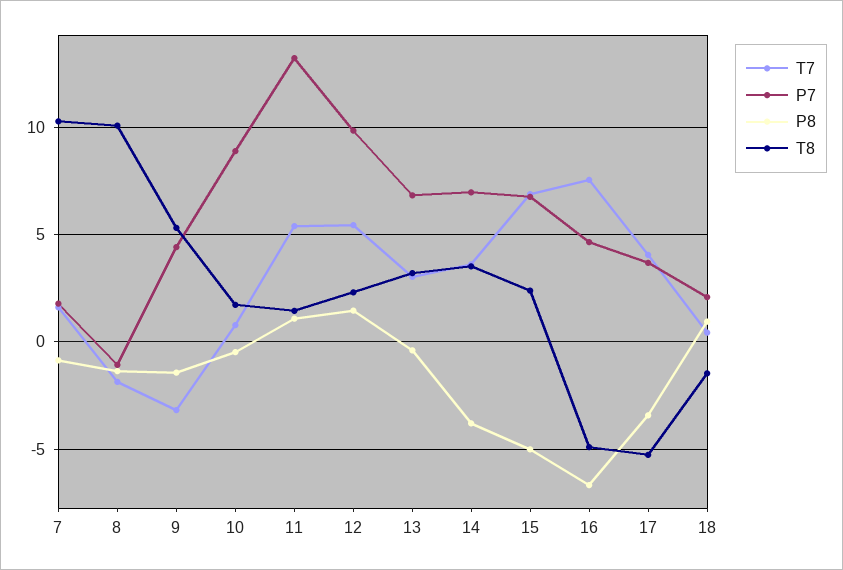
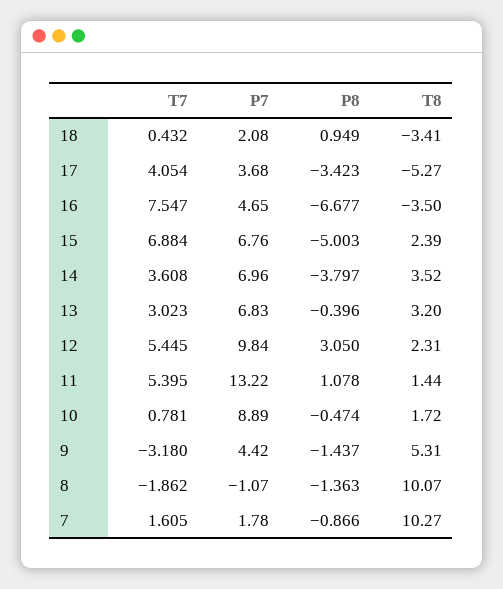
  {
    "T7": {
      "7": 1.605,
      "8": -1.862,
      "9": -3.18,
      "10": 0.781,
      "11": 5.395,
      "12": 5.445,
      "13": 3.023,
      "14": 3.608,
      "15": 6.884,
      "16": 7.547,
      "17": 4.054,
      "18": 0.432
    },
    "P7": {
      "7": 1.78,
      "8": -1.07,
      "9": 4.42,
      "10": 8.89,
      "11": 13.22,
      "12": 9.84,
      "13": 6.83,
      "14": 6.96,
      "15": 6.76,
      "16": 4.65,
      "17": 3.68,
      "18": 2.08
    },
    "P8": {
      "7": -0.866,
      "8": -1.363,
      "9": -1.437,
      "10": -0.474,
      "11": 1.078,
-     "12": 1.5,
+     "12": 3.05,
      "13": -0.396,
      "14": -3.797,
      "15": -5.003,
      "16": -6.677,
      "17": -3.423,
      "18": 0.949
    },
    "T8": {
      "7": 10.27,
      "8": 10.07,
      "9": 5.31,
      "10": 1.72,
      "11": 1.44,
      "12": 2.31,
      "13": 3.2,
      "14": 3.52,
      "15": 2.39,
-     "16": -5,
+     "16": -3.5,
      "17": -5.27,
-     "18": -1.5
+     "18": -3.41
    }
  }

